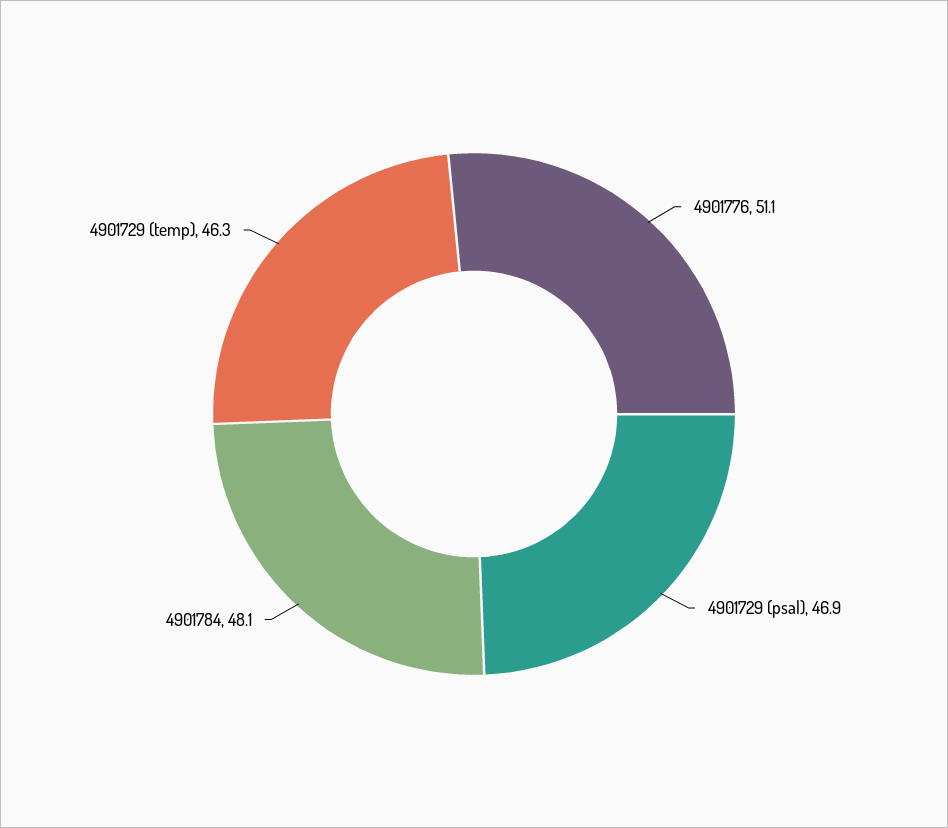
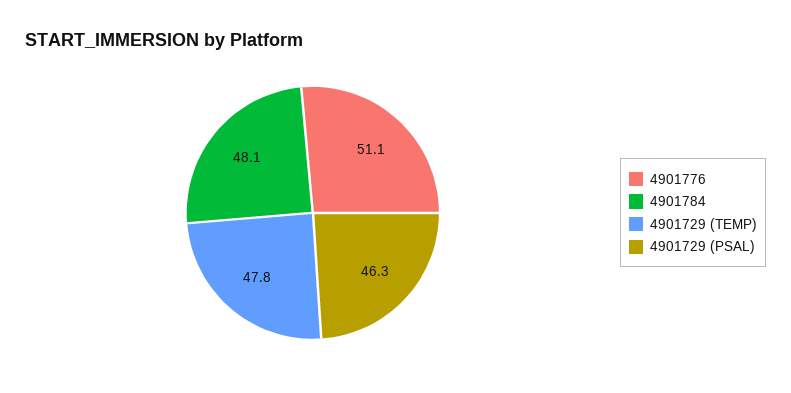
  {
    "4901776": 51.1,
-   "4901729 (psal)": 46.9,
+   "4901729 (psal)": 46.3,
    "4901784": 48.1,
-   "4901729 (temp)": 46.3
+   "4901729 (temp)": 47.8
  }

